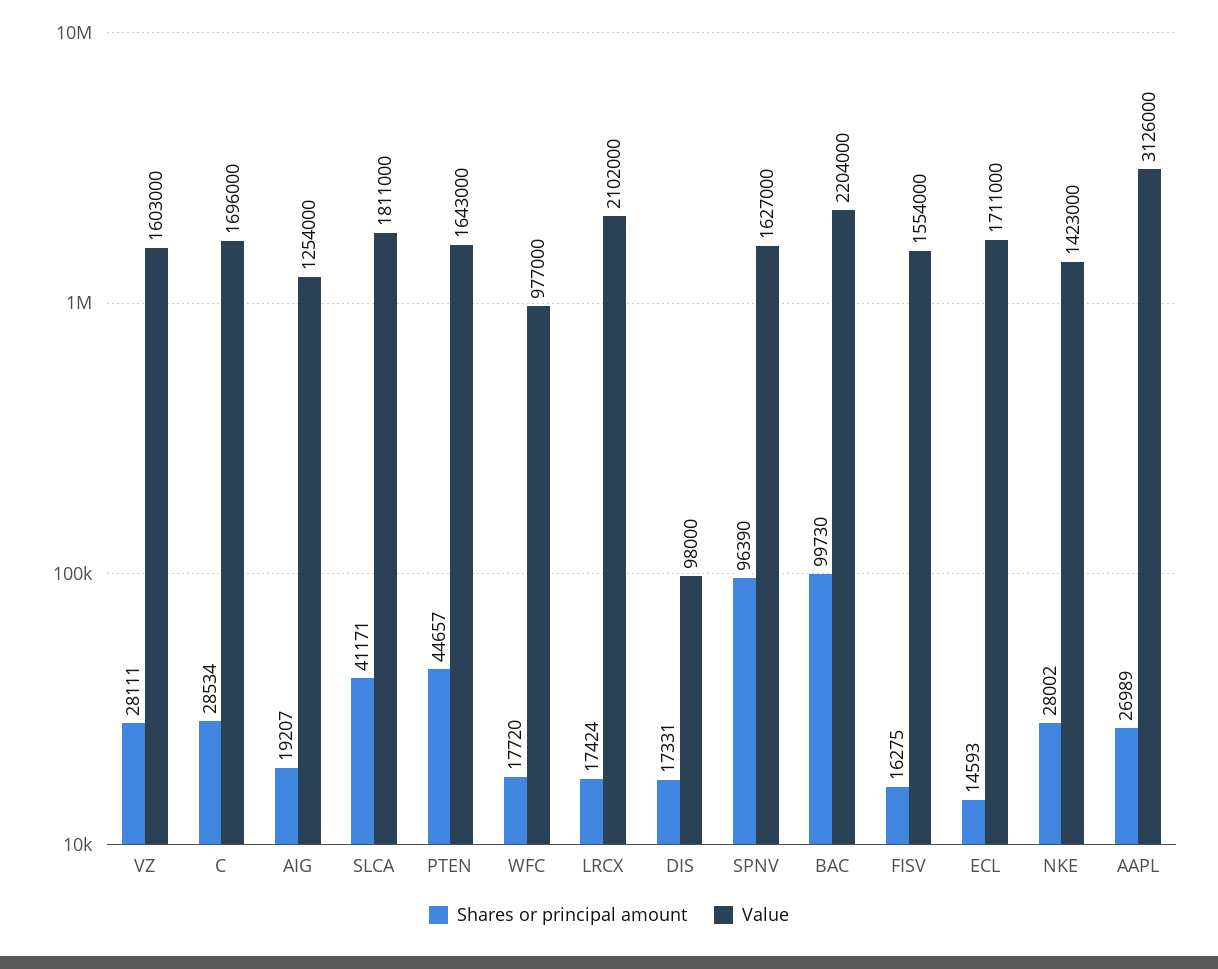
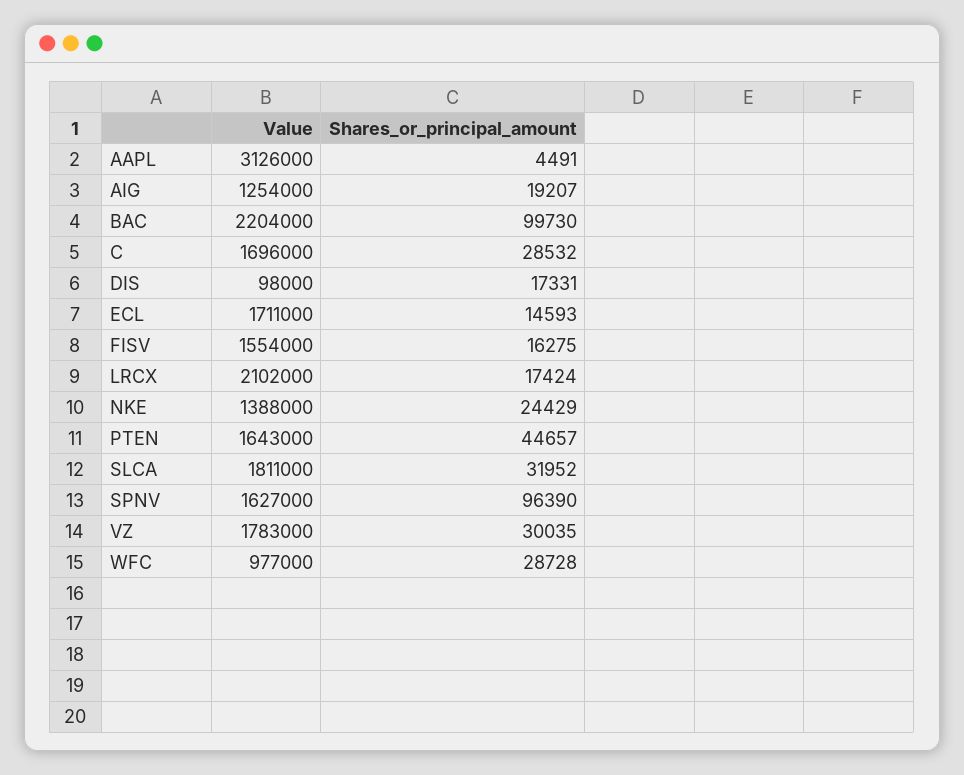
  {
    "Shares or principal amount": {
-     "VZ": 28111,
+     "VZ": 30035,
-     "C": 28534,
+     "C": 28532,
      "AIG": 19207,
-     "SLCA": 41171,
+     "SLCA": 31952,
      "PTEN": 44657,
-     "WFC": 17720,
+     "WFC": 28728,
      "LRCX": 17424,
      "DIS": 17331,
      "SPNV": 96390,
      "BAC": 99730,
      "FISV": 16275,
      "ECL": 14593,
-     "NKE": 28002,
+     "NKE": 24429,
-     "AAPL": 26989
+     "AAPL": 4491
    },
    "Value": {
-     "VZ": 1603000,
+     "VZ": 1783000,
      "C": 1696000,
      "AIG": 1254000,
      "SLCA": 1811000,
      "PTEN": 1643000,
      "WFC": 977000,
      "LRCX": 2102000,
      "DIS": 98000,
      "SPNV": 1627000,
      "BAC": 2204000,
      "FISV": 1554000,
      "ECL": 1711000,
-     "NKE": 1423000,
+     "NKE": 1388000,
      "AAPL": 3126000
    }
  }

